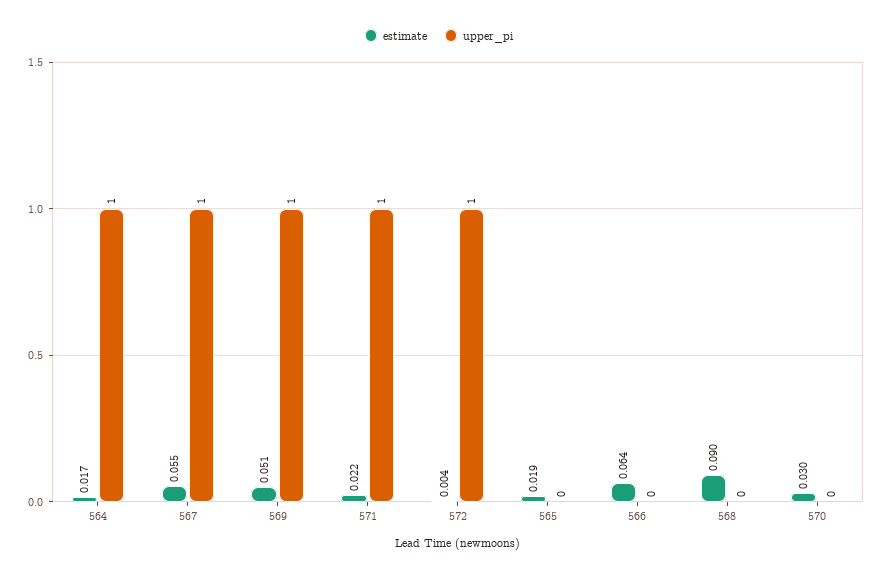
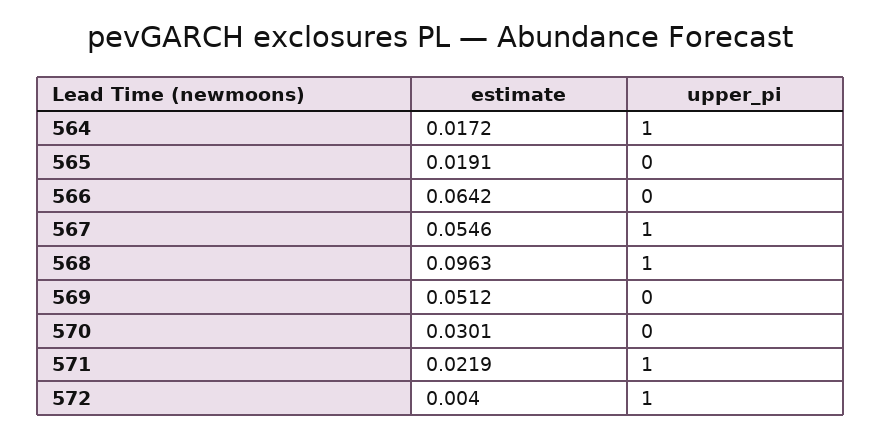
  {
    "estimate": {
      "564": 0.0172,
      "567": 0.0546,
      "569": 0.0512,
      "571": 0.0219,
      "572": 0.004,
      "565": 0.0191,
      "566": 0.0642,
-     "568": 0.09,
+     "568": 0.0963,
      "570": 0.0301
    },
    "upper_pi": {
      "564": 1,
      "567": 1,
-     "569": 1,
+     "569": 0,
      "571": 1,
      "572": 1,
      "565": 0,
      "566": 0,
-     "568": 0,
+     "568": 1,
      "570": 0
    }
  }

